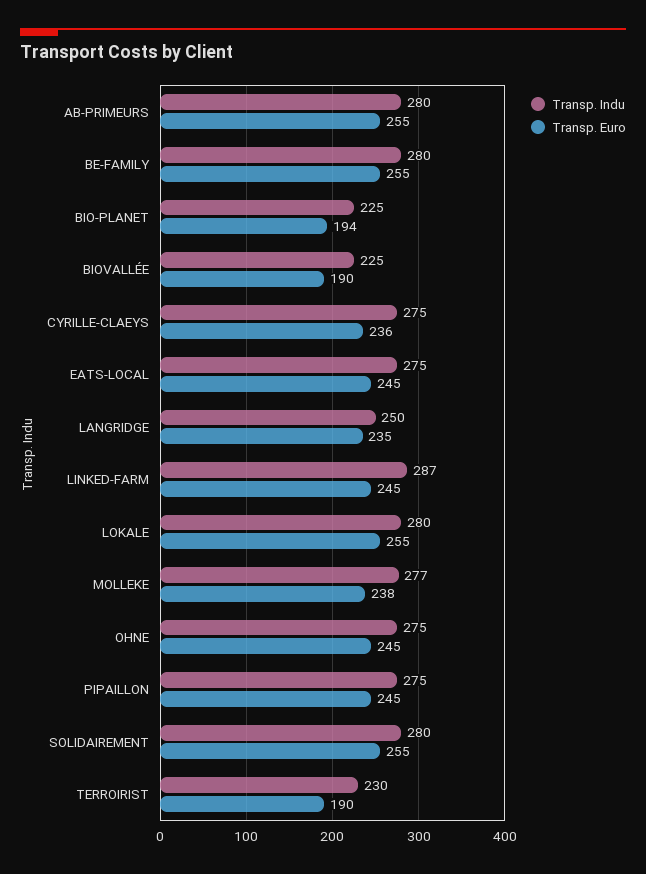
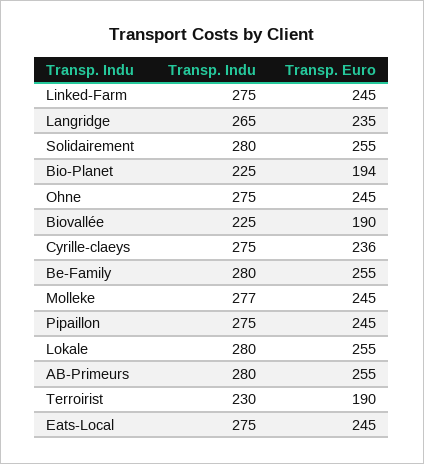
  {
    "Transp. Indu": {
      "AB-PRIMEURS": 280,
      "BE-FAMILY": 280,
      "BIO-PLANET": 225,
      "BIOVALLÉE": 225,
      "CYRILLE-CLAEYS": 275,
      "EATS-LOCAL": 275,
-     "LANGRIDGE": 250,
+     "LANGRIDGE": 265,
-     "LINKED-FARM": 287,
+     "LINKED-FARM": 275,
      "LOKALE": 280,
      "MOLLEKE": 277,
      "OHNE": 275,
      "PIPAILLON": 275,
      "SOLIDAIREMENT": 280,
      "TERROIRIST": 230
    },
    "Transp. Euro": {
      "AB-PRIMEURS": 255,
      "BE-FAMILY": 255,
      "BIO-PLANET": 194,
      "BIOVALLÉE": 190,
      "CYRILLE-CLAEYS": 236,
      "EATS-LOCAL": 245,
      "LANGRIDGE": 235,
      "LINKED-FARM": 245,
      "LOKALE": 255,
-     "MOLLEKE": 238,
+     "MOLLEKE": 245,
      "OHNE": 245,
      "PIPAILLON": 245,
      "SOLIDAIREMENT": 255,
      "TERROIRIST": 190
    }
  }

